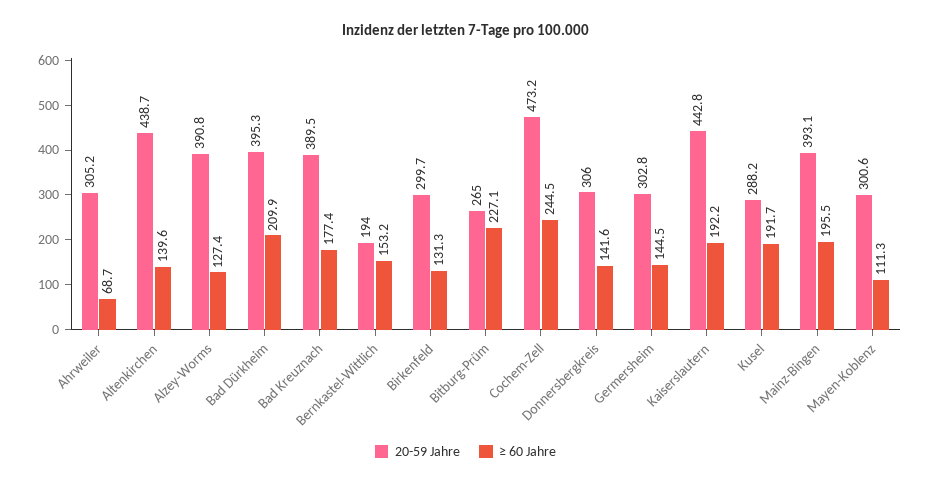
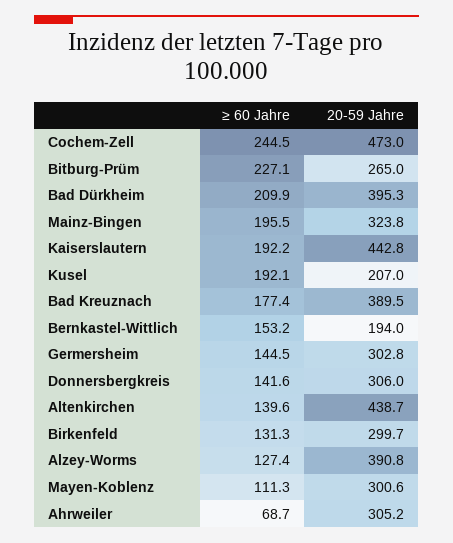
  {
    "20-59 Jahre": {
      "Ahrweiler": 305.2,
      "Altenkirchen": 438.7,
      "Alzey-Worms": 390.8,
      "Bad Dürkheim": 395.3,
      "Bad Kreuznach": 389.5,
      "Bernkastel-Wittlich": 194,
      "Birkenfeld": 299.7,
      "Bitburg-Prüm": 265,
-     "Cochem-Zell": 473.2,
+     "Cochem-Zell": 473,
      "Donnersbergkreis": 306,
      "Germersheim": 302.8,
      "Kaiserslautern": 442.8,
-     "Kusel": 288.2,
+     "Kusel": 207,
-     "Mainz-Bingen": 393.1,
+     "Mainz-Bingen": 323.8,
      "Mayen-Koblenz": 300.6
    },
    "≥ 60 Jahre": {
      "Ahrweiler": 68.7,
      "Altenkirchen": 139.6,
      "Alzey-Worms": 127.4,
      "Bad Dürkheim": 209.9,
      "Bad Kreuznach": 177.4,
      "Bernkastel-Wittlich": 153.2,
      "Birkenfeld": 131.3,
      "Bitburg-Prüm": 227.1,
      "Cochem-Zell": 244.5,
      "Donnersbergkreis": 141.6,
      "Germersheim": 144.5,
      "Kaiserslautern": 192.2,
-     "Kusel": 191.7,
+     "Kusel": 192.1,
      "Mainz-Bingen": 195.5,
      "Mayen-Koblenz": 111.3
    }
  }

